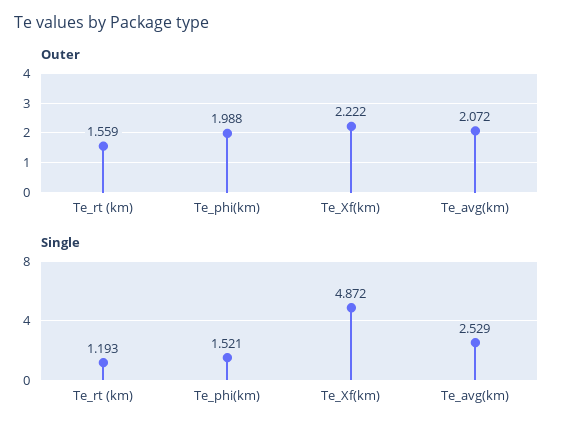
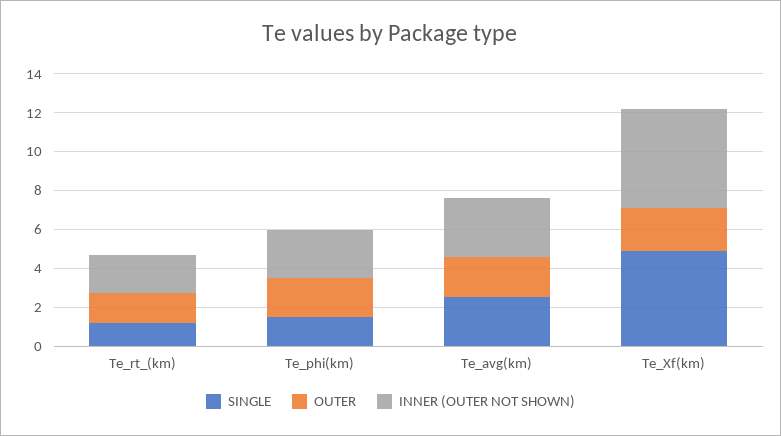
  {
    "Outer": {
      "Te_rt (km)": 1.559,
      "Te_phi(km)": 1.988,
      "Te_Xf(km)": 2.222,
      "Te_avg(km)": 2.072
    },
    "Single": {
      "Te_rt (km)": 1.193,
      "Te_phi(km)": 1.521,
      "Te_Xf(km)": 4.872,
      "Te_avg(km)": 2.529
-   }
+   },
+   "INNER (OUTER NOT SHOWN)": {
+     "Te_rt (km)": 2,
+     "Te_phi(km)": 2.5,
+     "Te_avg(km)": 3,
+     "Te_Xf(km)": 5
+   }
  }

